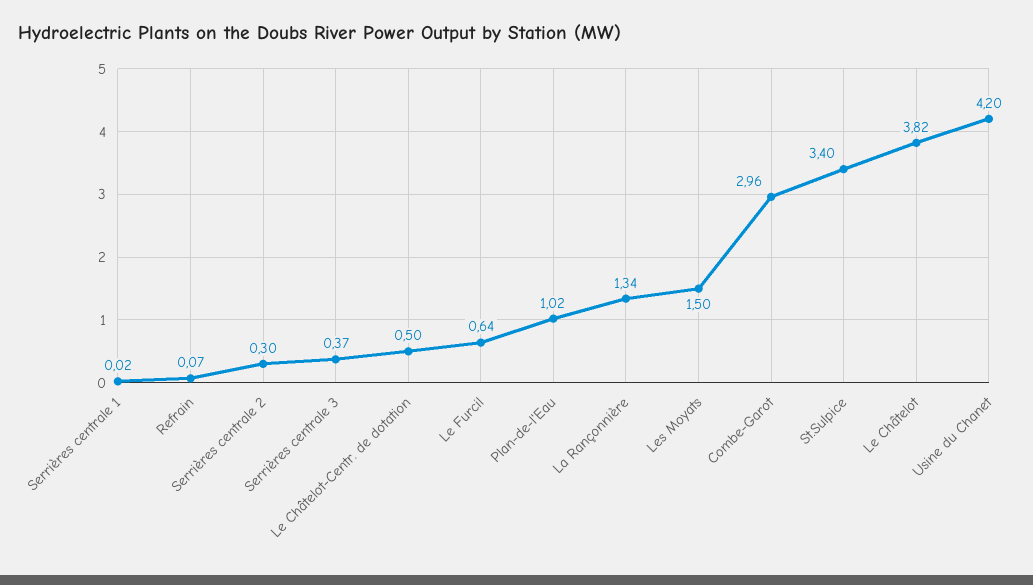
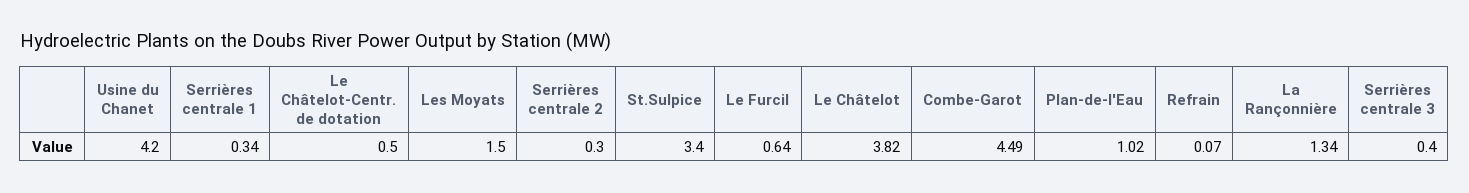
  {
-   "Serrières centrale 1": 0.02,
+   "Serrières centrale 1": 0.34,
    "Refrain": 0.07,
    "Serrières centrale 2": 0.3,
-   "Serrières centrale 3": 0.37,
+   "Serrières centrale 3": 0.4,
    "Le Châtelot-Centr. de dotation": 0.5,
    "Le Furcil": 0.64,
    "Plan-de-l'Eau": 1.02,
    "La Rançonnière": 1.34,
    "Les Moyats": 1.5,
-   "Combe-Garot": 2.96,
+   "Combe-Garot": 4.49,
    "St.Sulpice": 3.4,
    "Le Châtelot": 3.82,
    "Usine du Chanet": 4.2
  }

